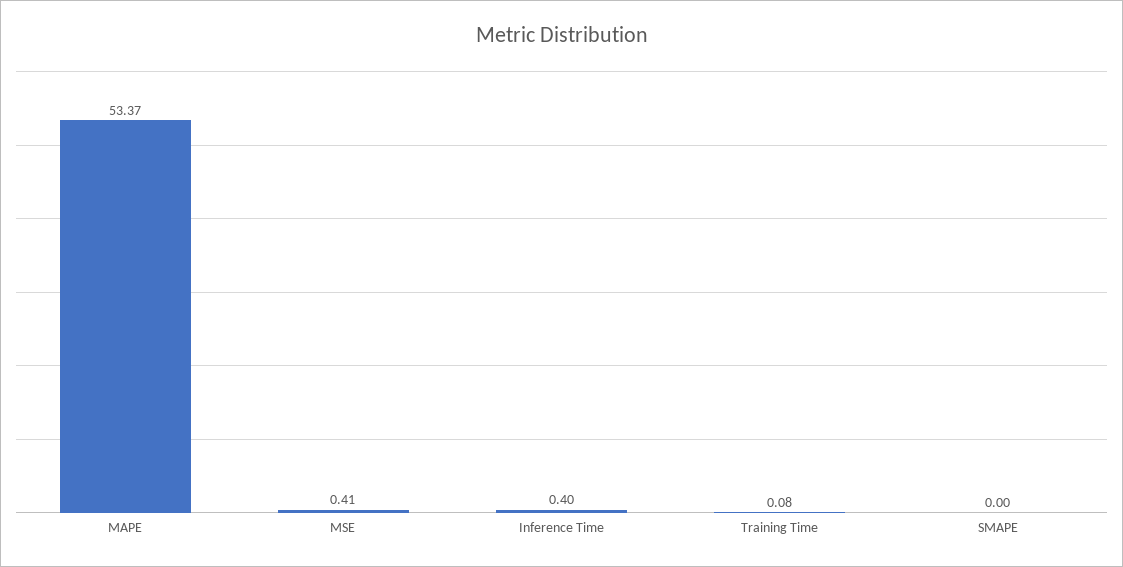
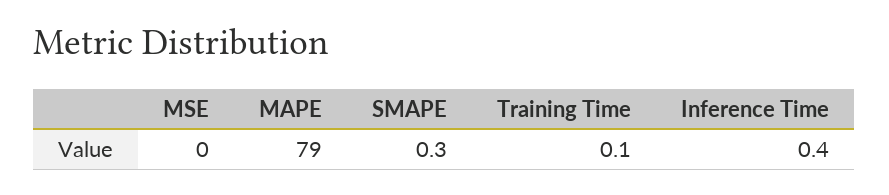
  {
-   "MAPE": 53.37,
+   "MAPE": 79,
-   "MSE": 0.41,
+   "MSE": 0,
    "Inference Time": 0.4,
    "Training Time": 0.08,
-   "SMAPE": 0
+   "SMAPE": 0.3
  }

